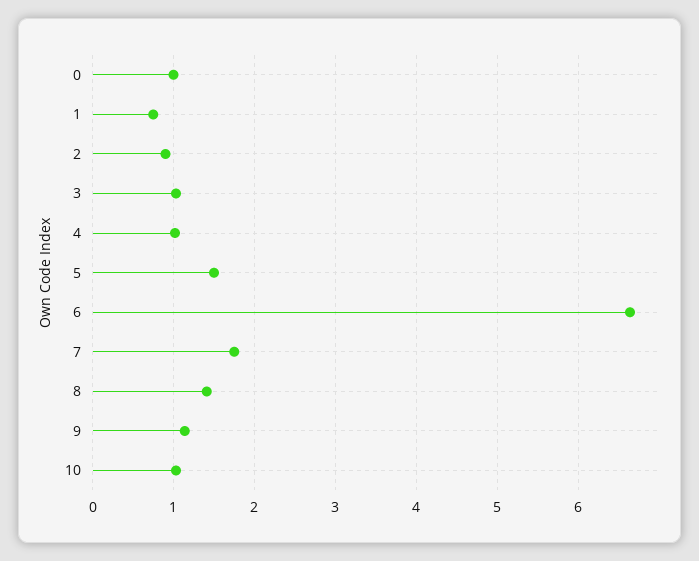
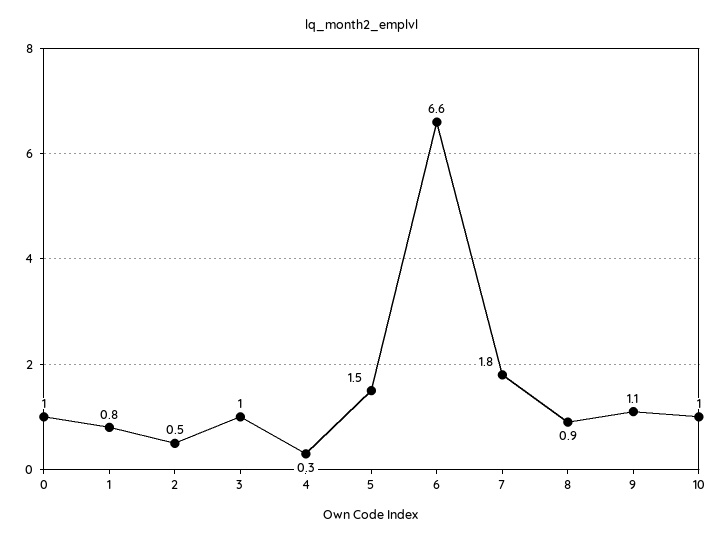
  {
    "0": 1,
    "1": 0.8,
-   "2": 0.9,
+   "2": 0.5,
    "3": 1,
-   "4": 1,
+   "4": 0.3,
    "5": 1.5,
    "6": 6.6,
    "7": 1.8,
-   "8": 1.4,
+   "8": 0.9,
    "9": 1.1,
    "10": 1
  }

